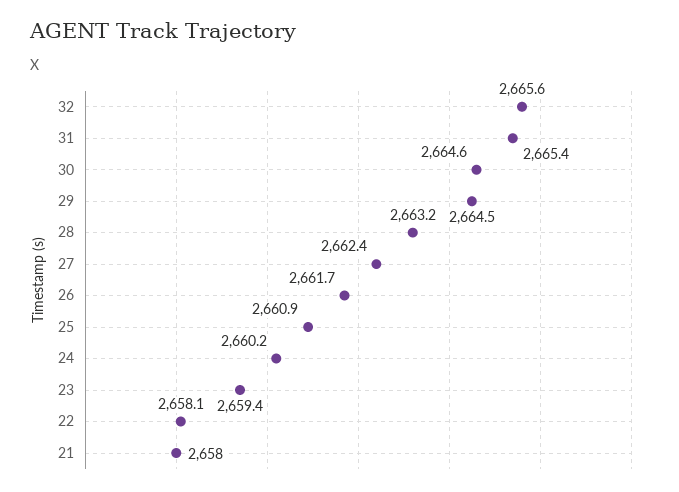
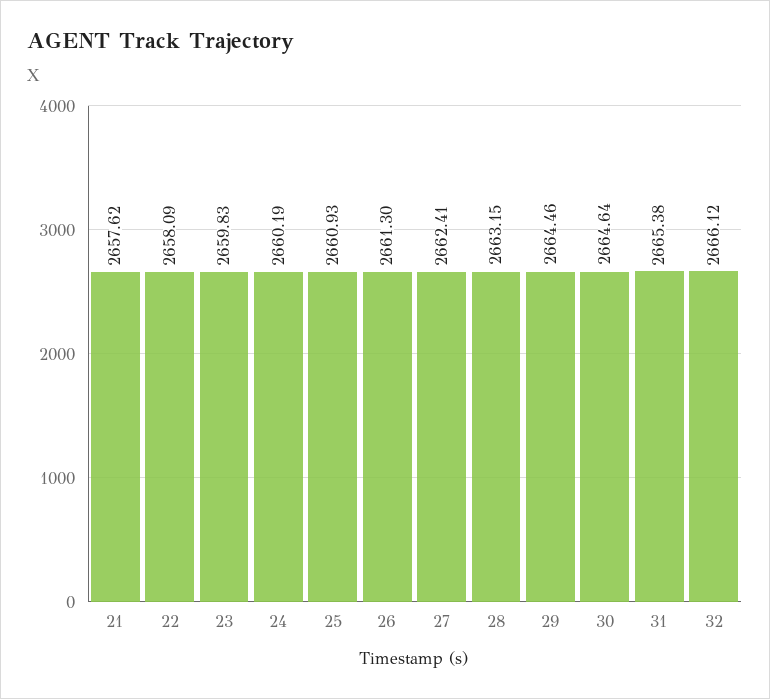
  {
-   "32": 2665.6,
+   "32": 2666.12,
    "31": 2665.38,
    "30": 2664.64,
    "29": 2664.46,
    "28": 2663.15,
    "27": 2662.41,
-   "26": 2661.7,
+   "26": 2661.3,
    "25": 2660.93,
    "24": 2660.19,
-   "23": 2659.4,
+   "23": 2659.83,
    "22": 2658.09,
-   "21": 2658
+   "21": 2657.62
  }

